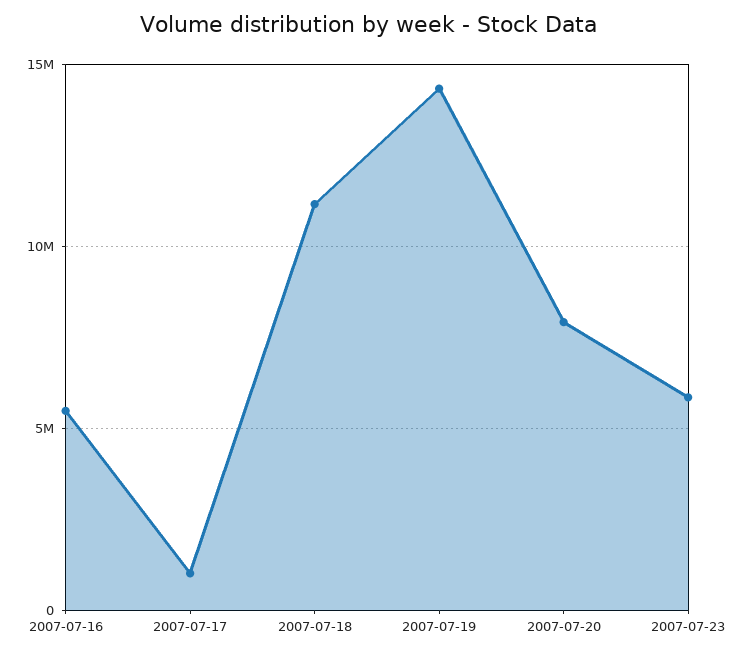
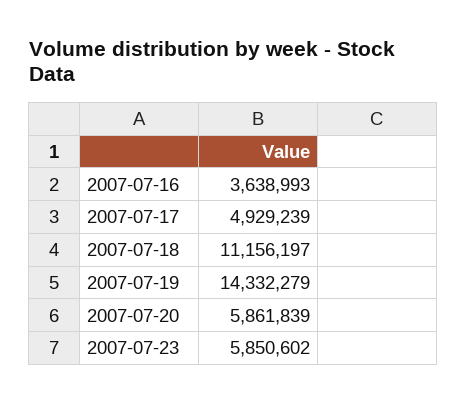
  {
-   "2007-07-16": 5500000,
+   "2007-07-16": 3638993,
-   "2007-07-17": 1000000,
+   "2007-07-17": 4929239,
    "2007-07-18": 11156197,
    "2007-07-19": 14332279,
-   "2007-07-20": 8000000,
+   "2007-07-20": 5861839,
    "2007-07-23": 5850602
  }

